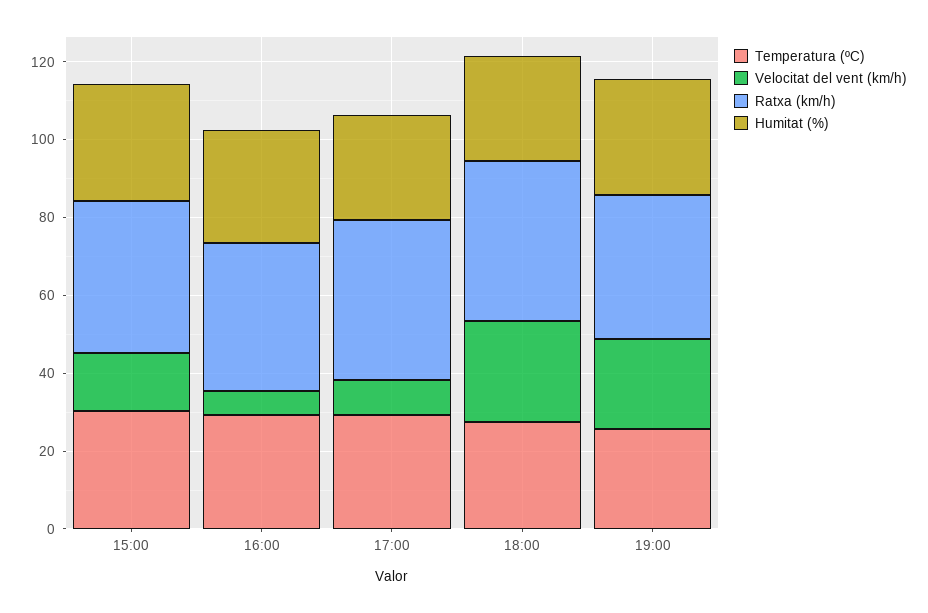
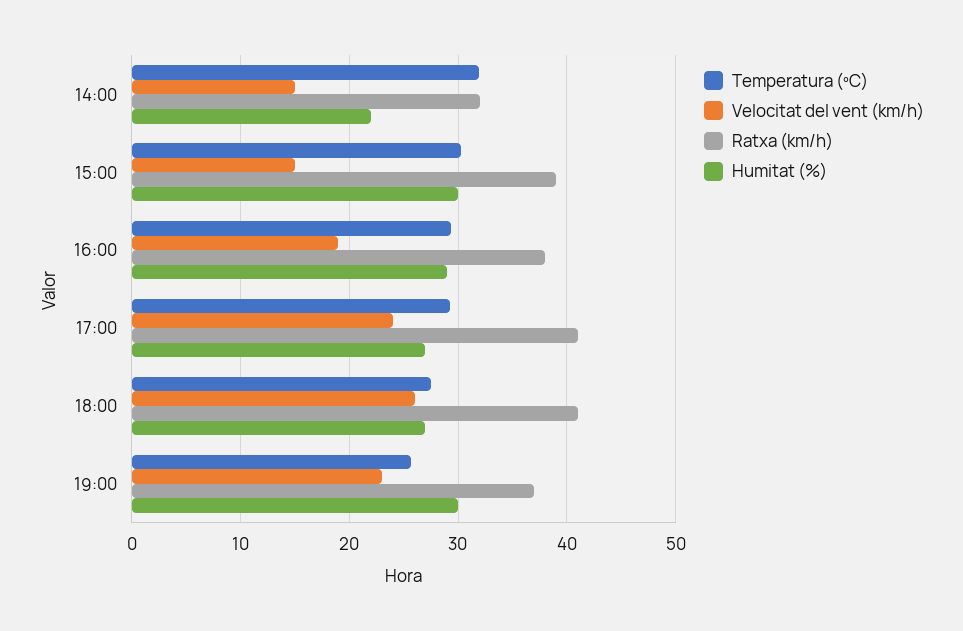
  {
    "Temperatura (ºC)": {
      "15:00": 30,
      "16:00": 29,
      "17:00": 29,
      "18:00": 28,
-     "19:00": 26
+     "19:00": 26,
+     "14:00": 32
    },
    "Velocitat del vent (km/h)": {
      "15:00": 15,
-     "16:00": 5,
+     "16:00": 19,
-     "17:00": 10,
+     "17:00": 24,
      "18:00": 26,
-     "19:00": 23
+     "19:00": 23,
+     "14:00": 15
    },
    "Ratxa (km/h)": {
      "15:00": 39,
      "16:00": 38,
      "17:00": 41,
      "18:00": 41,
-     "19:00": 37
+     "19:00": 37,
+     "14:00": 32
    },
    "Humitat (%)": {
      "15:00": 30,
      "16:00": 29,
      "17:00": 27,
      "18:00": 27,
-     "19:00": 30
+     "19:00": 30,
+     "14:00": 22
    }
  }

